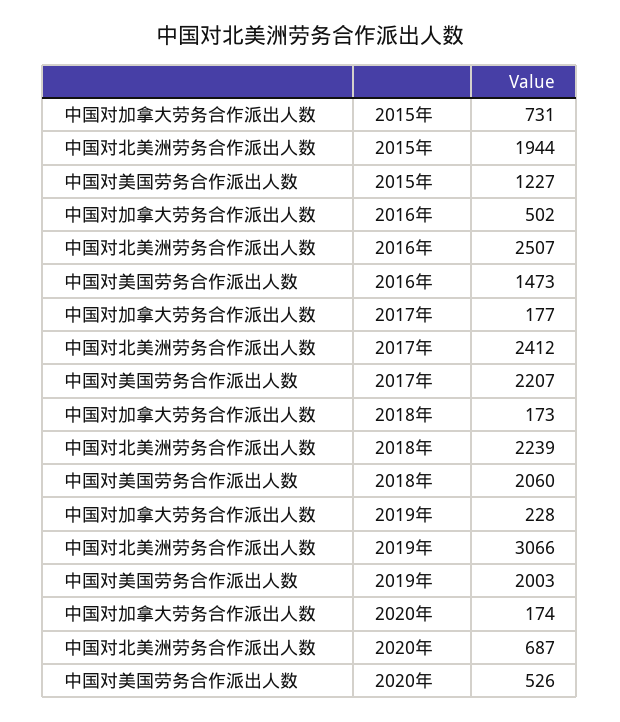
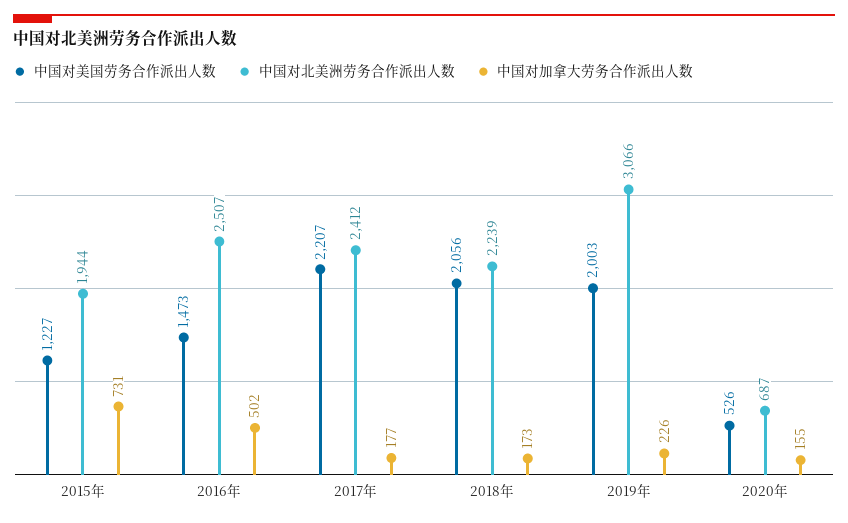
  {
    "中国对加拿大劳务合作派出人数": {
      "2015年": 731,
      "2016年": 502,
      "2017年": 177,
      "2018年": 173,
-     "2019年": 228,
+     "2019年": 226,
-     "2020年": 174
+     "2020年": 155
    },
    "中国对北美洲劳务合作派出人数": {
      "2015年": 1944,
      "2016年": 2507,
      "2017年": 2412,
      "2018年": 2239,
      "2019年": 3066,
      "2020年": 687
    },
    "中国对美国劳务合作派出人数": {
      "2015年": 1227,
      "2016年": 1473,
      "2017年": 2207,
-     "2018年": 2060,
+     "2018年": 2056,
      "2019年": 2003,
      "2020年": 526
    }
  }

